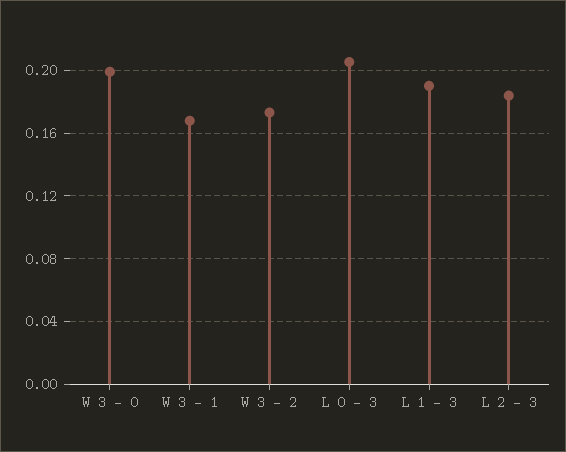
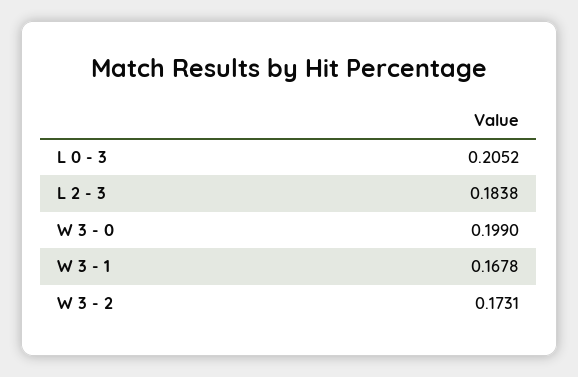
  {
    "W 3 - 0": 0.199,
    "W 3 - 1": 0.1678,
    "W 3 - 2": 0.1731,
    "L 0 - 3": 0.2052,
-   "L 1 - 3": 0.19,
    "L 2 - 3": 0.1838
  }

